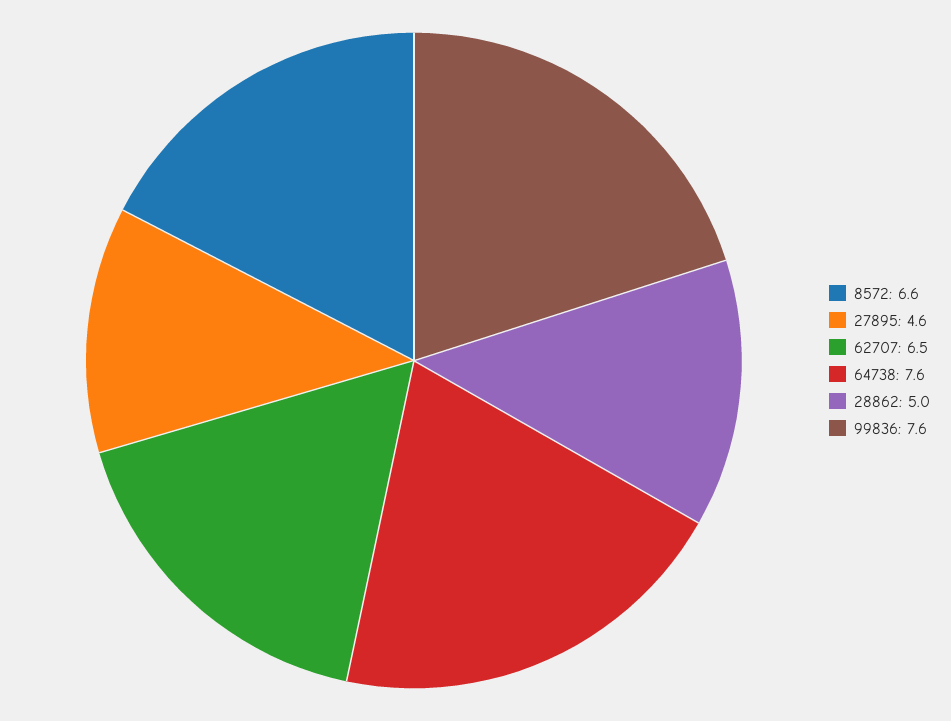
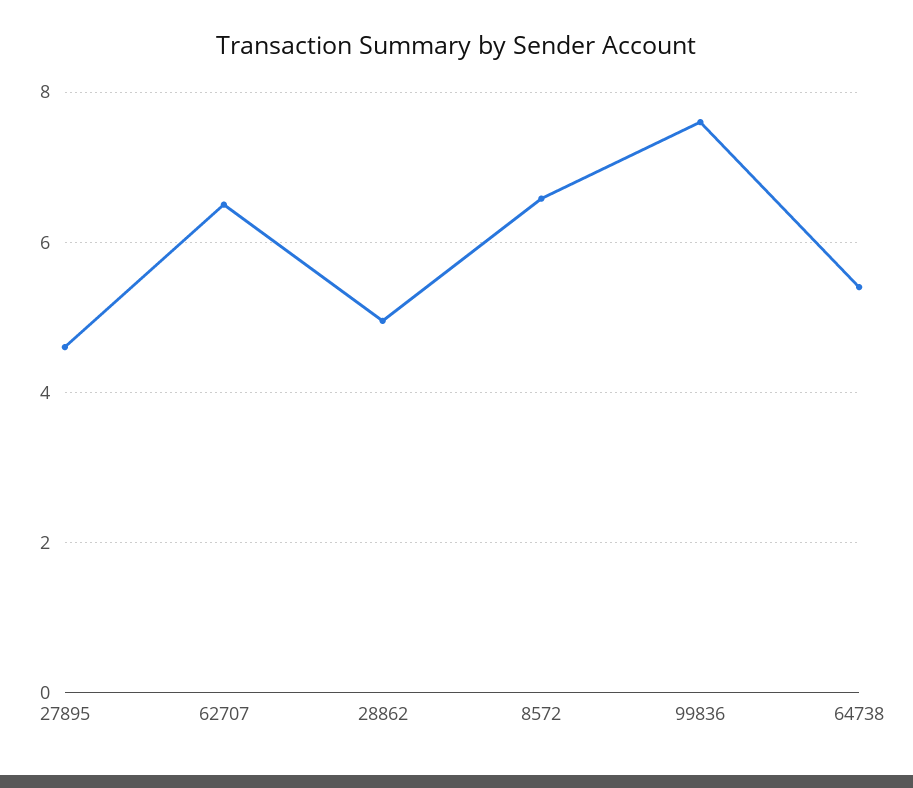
  {
    "8572": 6.6,
    "27895": 4.6,
    "62707": 6.5,
-   "64738": 7.6,
+   "64738": 5.4,
    "28862": 5,
    "99836": 7.6
  }

